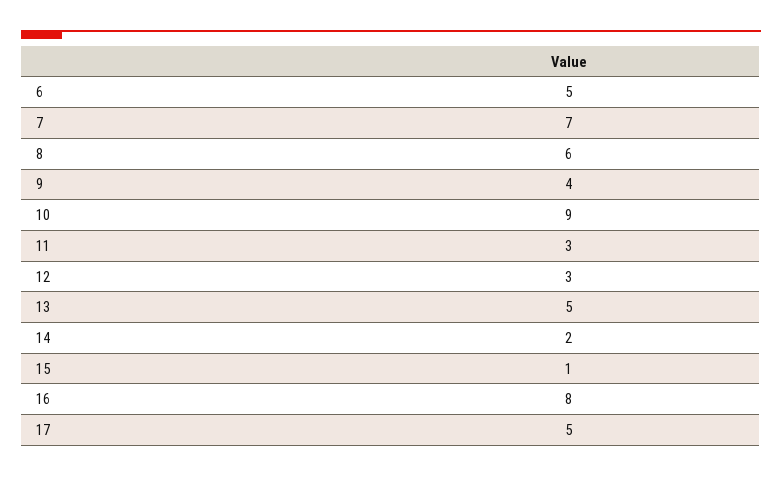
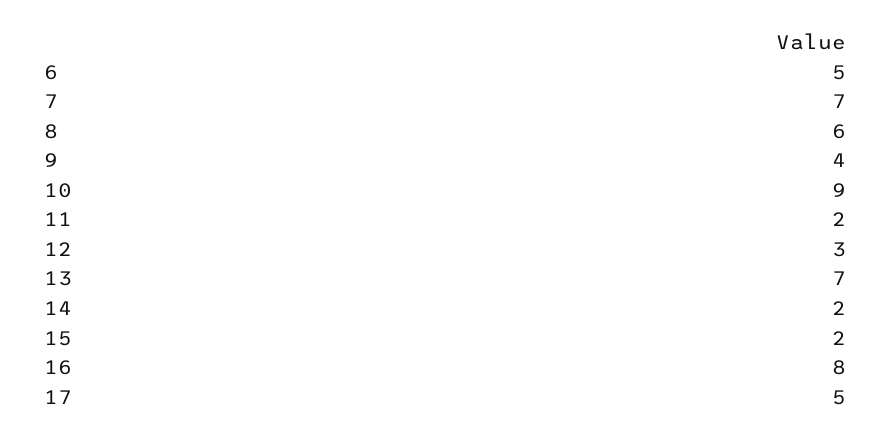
  {
    "6": 5,
    "7": 7,
    "8": 6,
    "9": 4,
    "10": 9,
-   "11": 3,
+   "11": 2,
    "12": 3,
-   "13": 5,
+   "13": 7,
    "14": 2,
-   "15": 1,
+   "15": 2,
    "16": 8,
    "17": 5
  }

